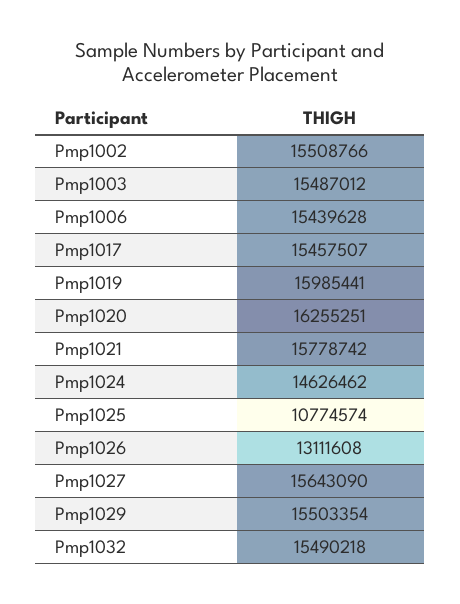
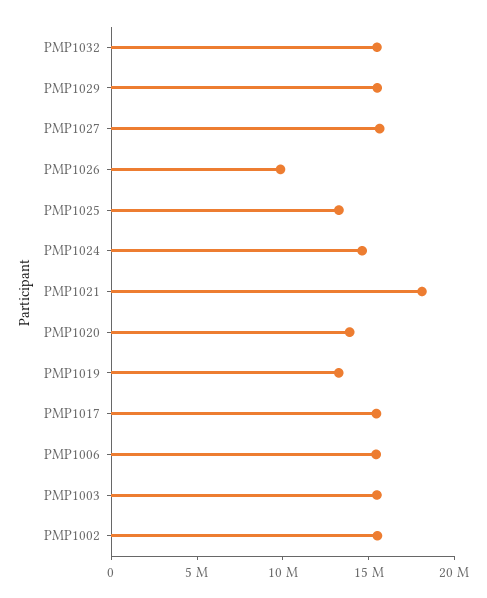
  {
    "Pmp1002": 15508766,
    "Pmp1003": 15487012,
    "Pmp1006": 15439628,
    "Pmp1017": 15457507,
-   "Pmp1019": 15985441,
+   "Pmp1019": 13000000,
-   "Pmp1020": 16255251,
+   "Pmp1020": 14000000,
-   "Pmp1021": 15778742,
+   "Pmp1021": 18000000,
    "Pmp1024": 14626462,
-   "Pmp1025": 10774574,
+   "Pmp1025": 13000000,
-   "Pmp1026": 13111608,
+   "Pmp1026": 10000000,
    "Pmp1027": 15643090,
    "Pmp1029": 15503354,
    "Pmp1032": 15490218
  }

